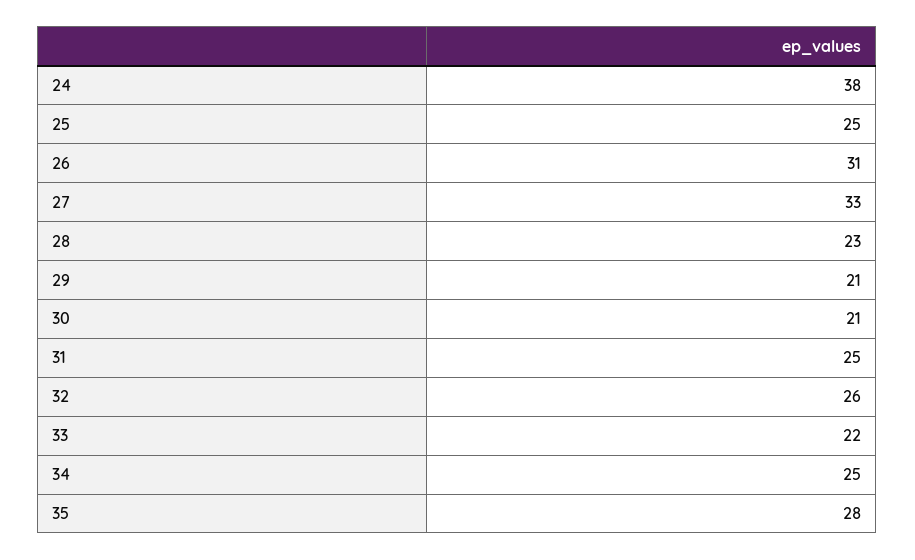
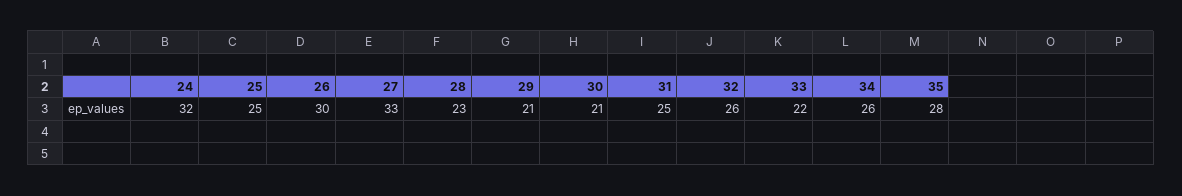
  {
-   "24": 38,
+   "24": 32,
    "25": 25,
-   "26": 31,
+   "26": 30,
    "27": 33,
    "28": 23,
    "29": 21,
    "30": 21,
    "31": 25,
    "32": 26,
    "33": 22,
-   "34": 25,
+   "34": 26,
    "35": 28
  }

